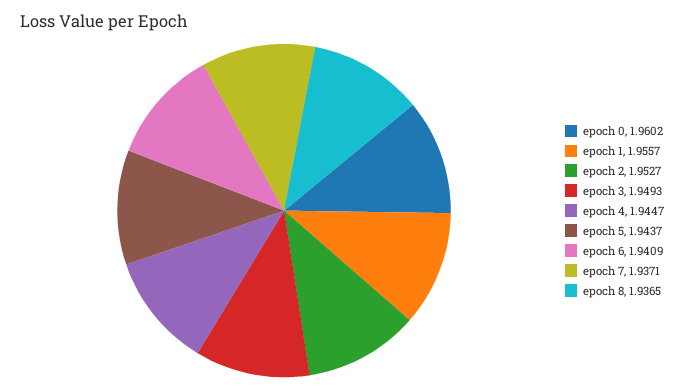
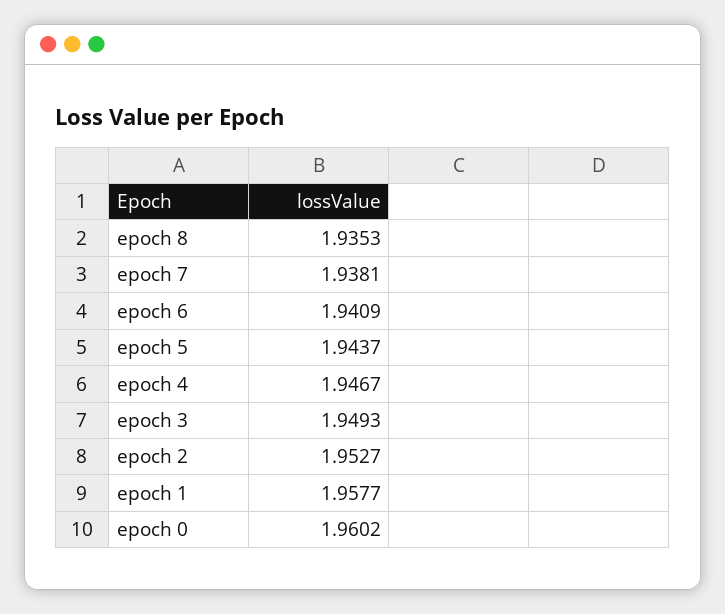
  {
    "epoch 0": 1.9602,
-   "epoch 1": 1.9557,
+   "epoch 1": 1.9577,
    "epoch 2": 1.9527,
    "epoch 3": 1.9493,
-   "epoch 4": 1.9447,
+   "epoch 4": 1.9467,
    "epoch 5": 1.9437,
    "epoch 6": 1.9409,
-   "epoch 7": 1.9371,
+   "epoch 7": 1.9381,
-   "epoch 8": 1.9365
+   "epoch 8": 1.9353
  }

